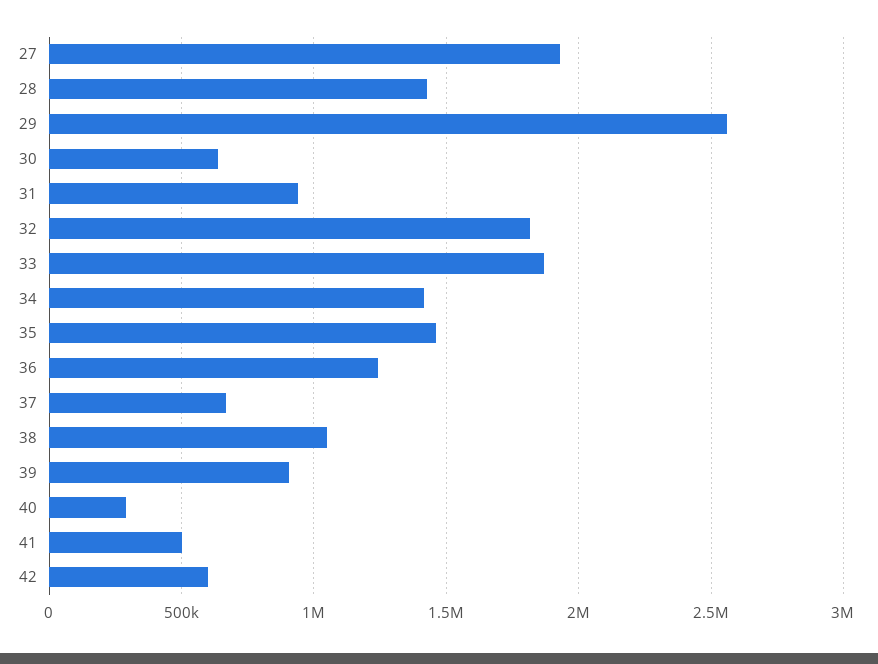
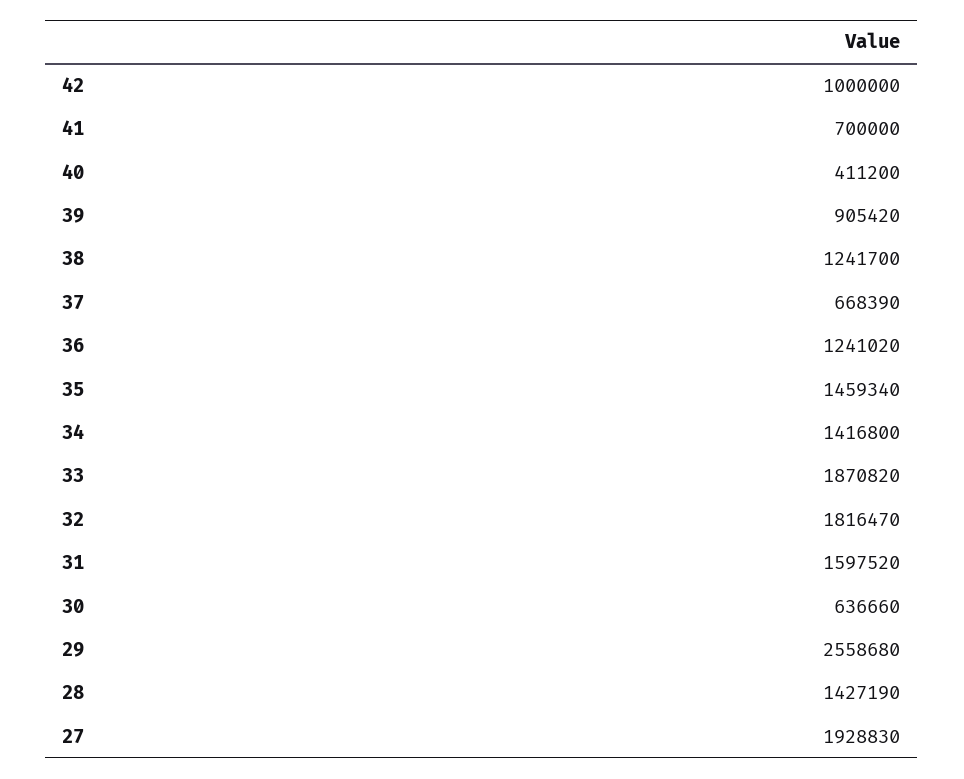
  {
    "27": 1928830,
    "28": 1427190,
    "29": 2558680,
    "30": 636660,
-   "31": 950000,
+   "31": 1597520,
    "32": 1816470,
    "33": 1870820,
    "34": 1416800,
    "35": 1459340,
    "36": 1241020,
    "37": 668390,
-   "38": 1050000,
+   "38": 1241700,
    "39": 905420,
-   "40": 300000,
+   "40": 411200,
-   "41": 500000,
+   "41": 700000,
-   "42": 600000
+   "42": 1000000
  }

